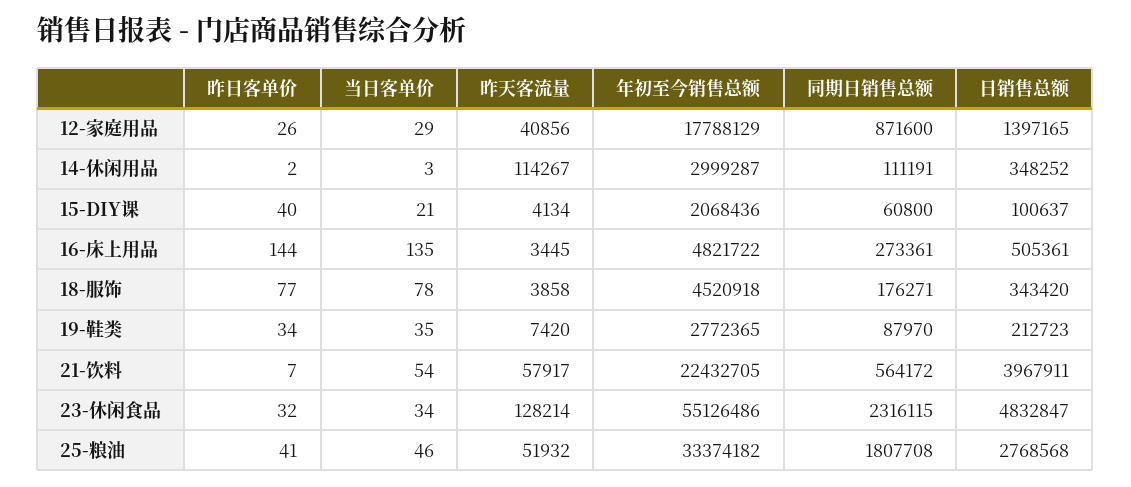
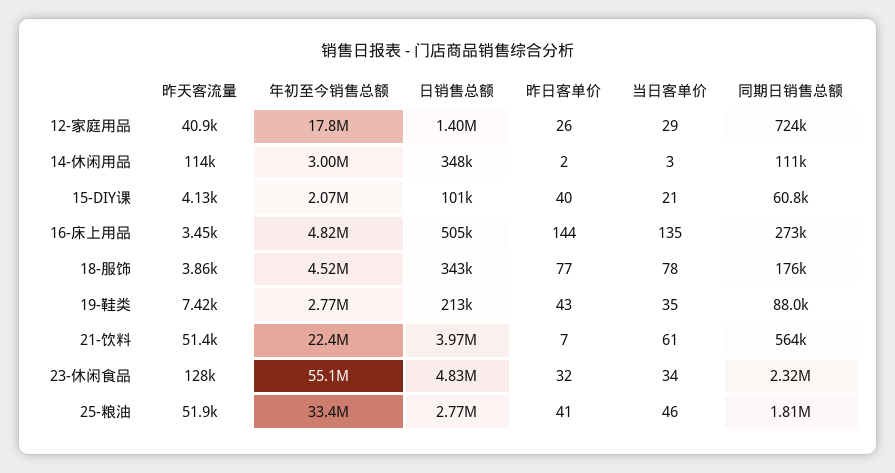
  {
    "昨日客单价": {
      "12-家庭用品": 26,
      "14-休闲用品": 2,
      "15-DIY课": 40,
      "16-床上用品": 144,
      "18-服饰": 77,
-     "19-鞋类": 34,
+     "19-鞋类": 43,
      "21-饮料": 7,
      "23-休闲食品": 32,
      "25-粮油": 41
    },
    "当日客单价": {
      "12-家庭用品": 29,
      "14-休闲用品": 3,
      "15-DIY课": 21,
      "16-床上用品": 135,
      "18-服饰": 78,
      "19-鞋类": 35,
-     "21-饮料": 54,
+     "21-饮料": 61,
      "23-休闲食品": 34,
      "25-粮油": 46
    },
    "昨天客流量": {
      "12-家庭用品": 40856,
      "14-休闲用品": 114267,
      "15-DIY课": 4134,
      "16-床上用品": 3445,
      "18-服饰": 3858,
      "19-鞋类": 7420,
-     "21-饮料": 57917,
+     "21-饮料": 51400,
      "23-休闲食品": 128214,
      "25-粮油": 51932
    },
    "年初至今销售总额": {
      "12-家庭用品": 17788129,
      "14-休闲用品": 2999287,
      "15-DIY课": 2068436,
      "16-床上用品": 4821722,
      "18-服饰": 4520918,
      "19-鞋类": 2772365,
      "21-饮料": 22432705,
      "23-休闲食品": 55126486,
      "25-粮油": 33374182
    },
    "同期日销售总额": {
-     "12-家庭用品": 871600,
+     "12-家庭用品": 724000,
      "14-休闲用品": 111191,
      "15-DIY课": 60800,
      "16-床上用品": 273361,
      "18-服饰": 176271,
      "19-鞋类": 87970,
      "21-饮料": 564172,
      "23-休闲食品": 2316115,
      "25-粮油": 1807708
    },
    "日销售总额": {
      "12-家庭用品": 1397165,
      "14-休闲用品": 348252,
      "15-DIY课": 100637,
      "16-床上用品": 505361,
      "18-服饰": 343420,
      "19-鞋类": 212723,
      "21-饮料": 3967911,
      "23-休闲食品": 4832847,
      "25-粮油": 2768568
    }
  }

